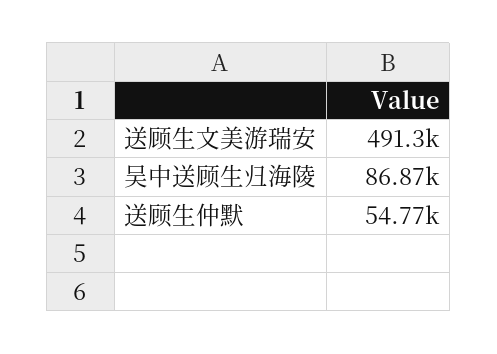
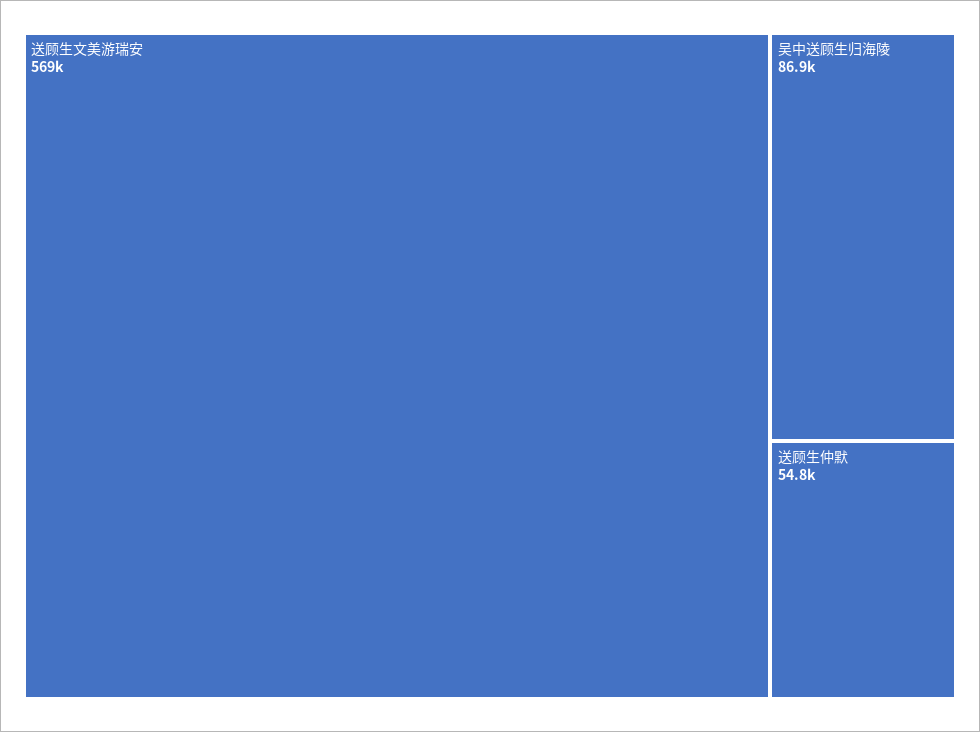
  {
-   "送顾生文美游瑞安": 491300,
+   "送顾生文美游瑞安": 569000,
    "吴中送顾生归海陵": 86870,
    "送顾生仲默": 54770
  }

